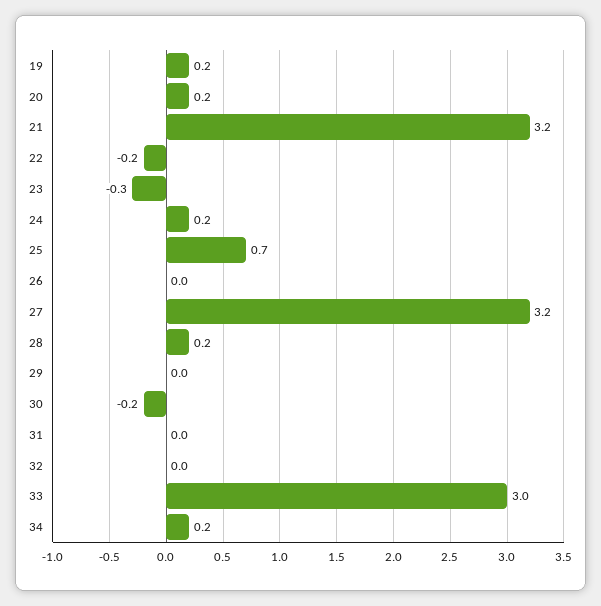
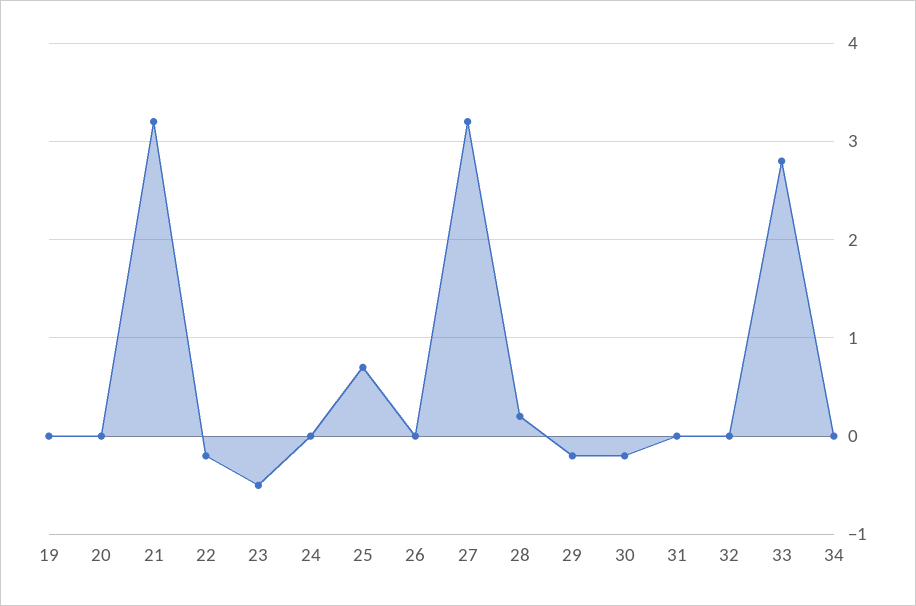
  {
-   "19": 0.2,
+   "19": 0,
-   "20": 0.2,
+   "20": 0,
    "21": 3.2,
    "22": -0.2,
-   "23": -0.3,
+   "23": -0.5,
-   "24": 0.2,
+   "24": 0,
    "25": 0.7,
    "26": 0,
    "27": 3.2,
    "28": 0.2,
-   "29": 0,
+   "29": -0.2,
    "30": -0.2,
    "31": 0,
    "32": 0,
-   "33": 3,
+   "33": 2.8,
-   "34": 0.2
+   "34": 0
  }

